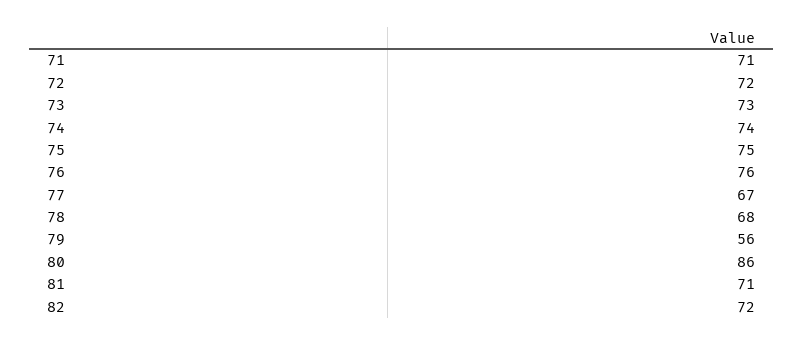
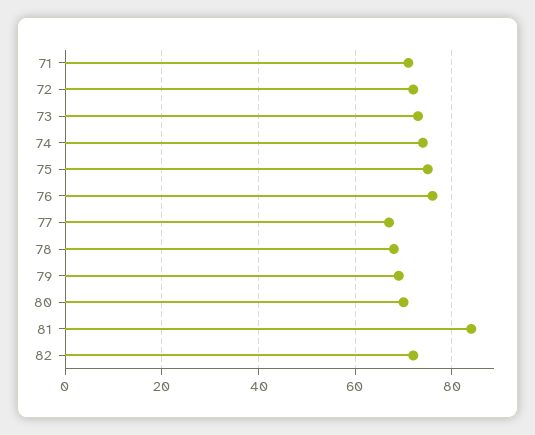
  {
    "71": 71,
    "72": 72,
    "73": 73,
    "74": 74,
    "75": 75,
    "76": 76,
    "77": 67,
    "78": 68,
-   "79": 56,
+   "79": 70,
-   "80": 86,
+   "80": 70,
-   "81": 71,
+   "81": 85,
    "82": 72
  }

